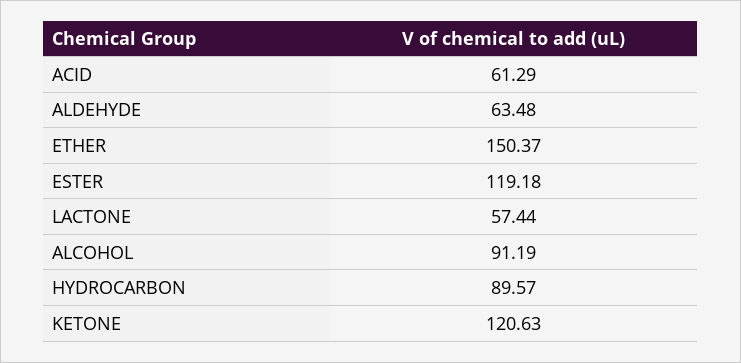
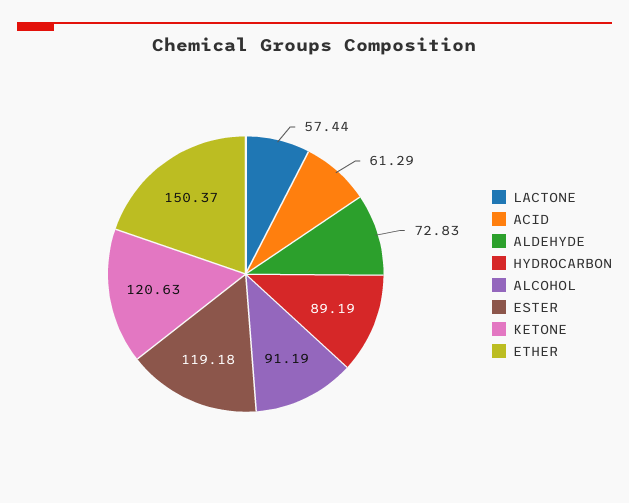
  {
    "ACID": 61.29,
-   "ALDEHYDE": 63.48,
+   "ALDEHYDE": 72.83,
    "ETHER": 150.37,
    "ESTER": 119.18,
    "LACTONE": 57.44,
    "ALCOHOL": 91.19,
-   "HYDROCARBON": 89.57,
+   "HYDROCARBON": 89.19,
    "KETONE": 120.63
  }

